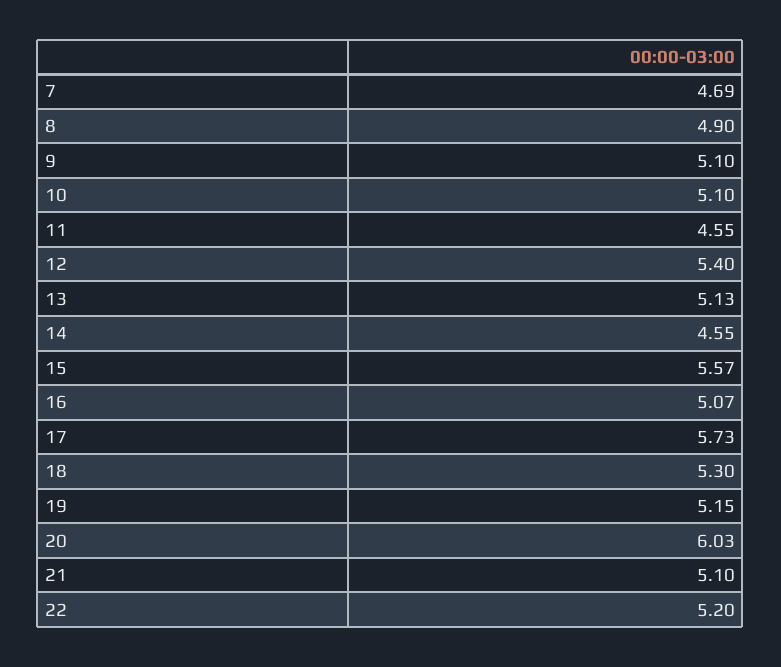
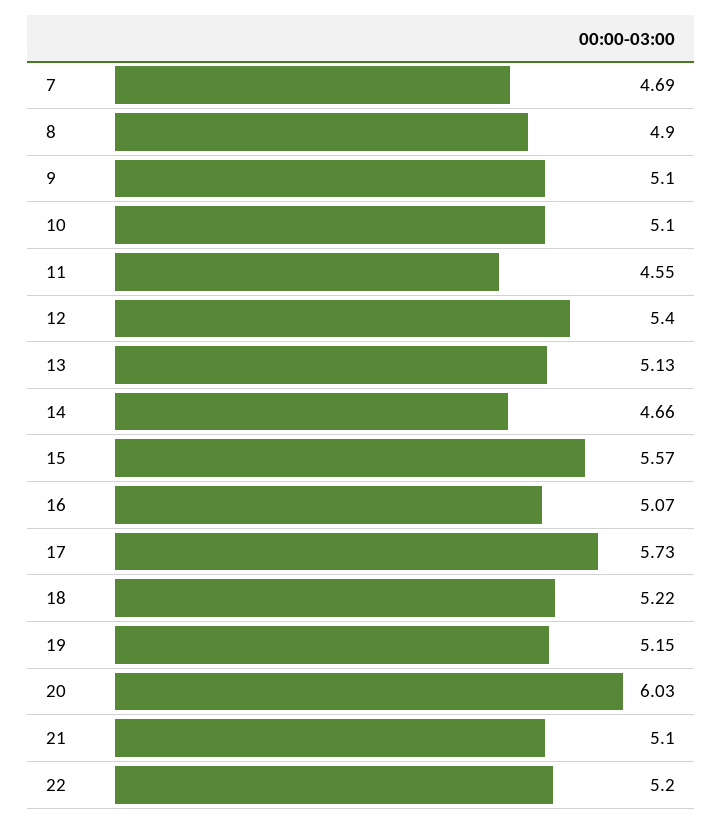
  {
    "7": 4.69,
    "8": 4.9,
    "9": 5.1,
    "10": 5.1,
    "11": 4.55,
    "12": 5.4,
    "13": 5.13,
-   "14": 4.55,
+   "14": 4.66,
    "15": 5.57,
    "16": 5.07,
    "17": 5.73,
-   "18": 5.3,
+   "18": 5.22,
    "19": 5.15,
    "20": 6.03,
    "21": 5.1,
    "22": 5.2
  }

